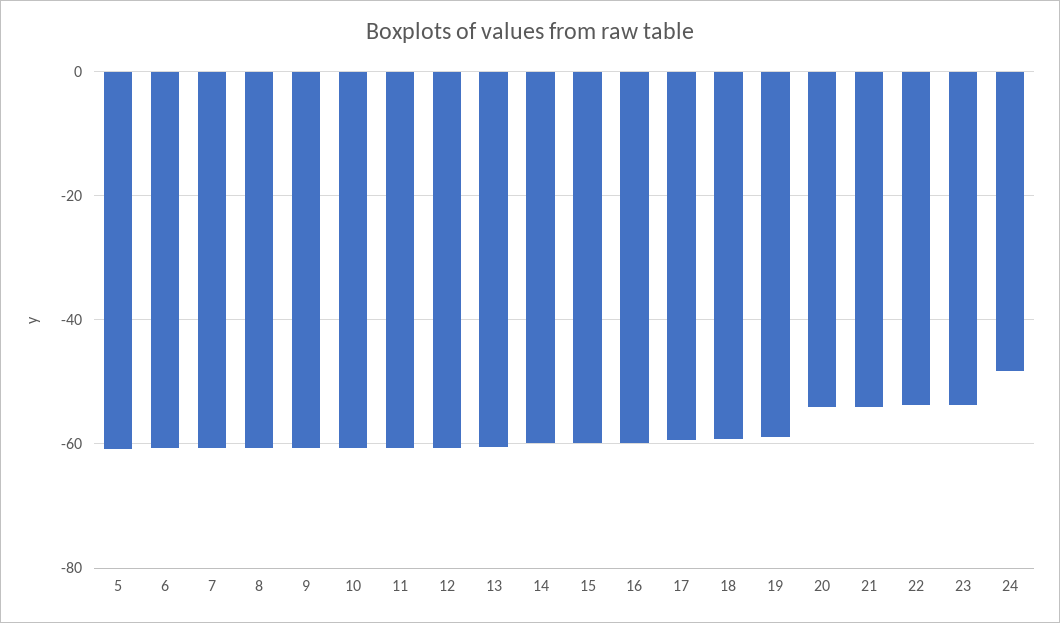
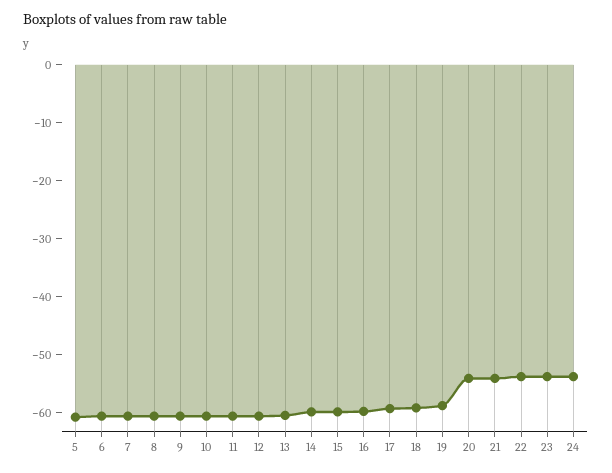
  {
    "5": -60,
    "6": -60,
    "7": -60,
    "8": -60,
    "9": -60,
    "10": -60,
    "11": -60,
    "12": -60,
    "13": -60,
    "14": -60,
    "15": -60,
    "16": -60,
    "17": -60,
    "18": -60,
    "19": -58,
    "20": -54,
    "21": -54,
    "22": -54,
    "23": -54,
-   "24": -48
+   "24": -54
  }

